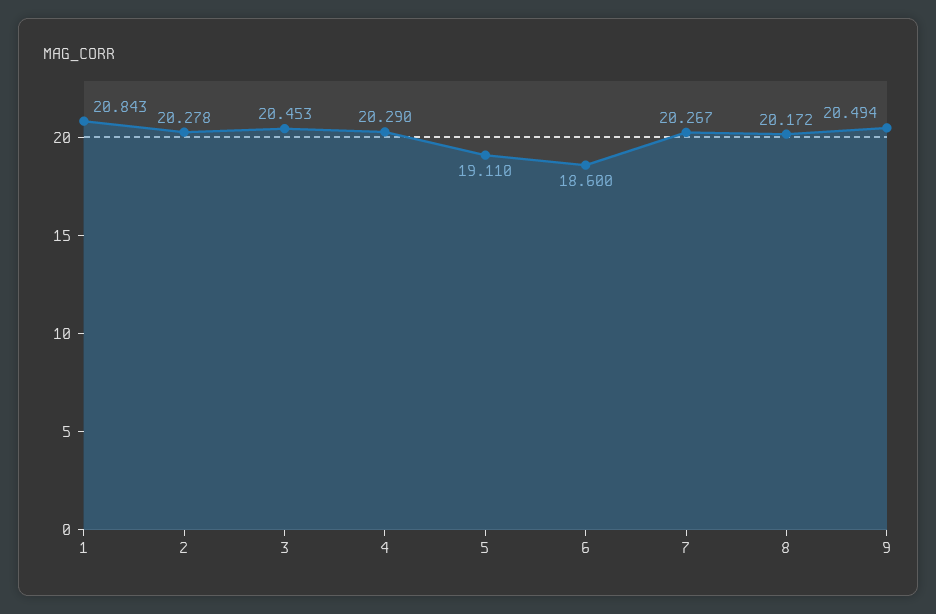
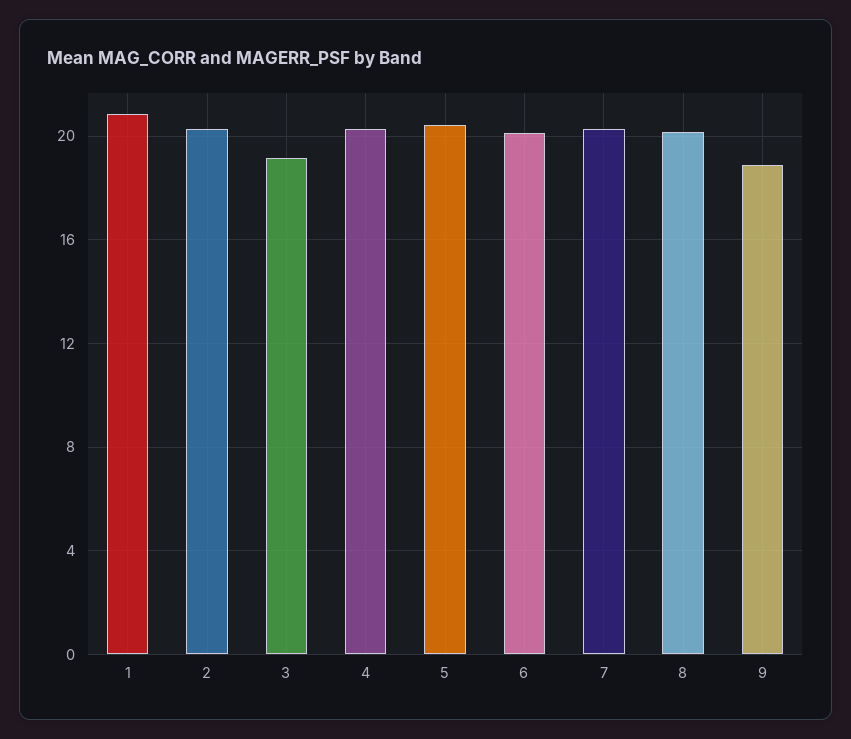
  {
    "1": 20.843,
    "2": 20.278,
-   "3": 20.453,
+   "3": 19,
    "4": 20.29,
-   "5": 19.11,
+   "5": 20.5,
-   "6": 18.6,
+   "6": 20,
    "7": 20.267,
    "8": 20.172,
-   "9": 20.494
+   "9": 19
  }

